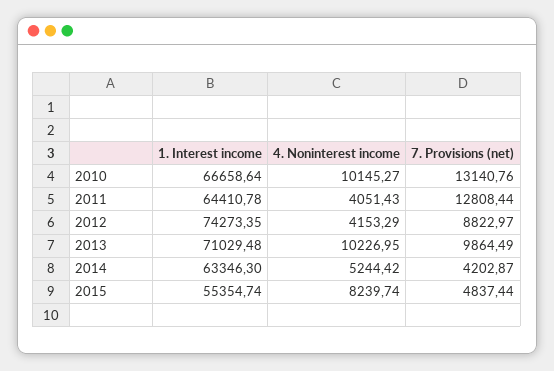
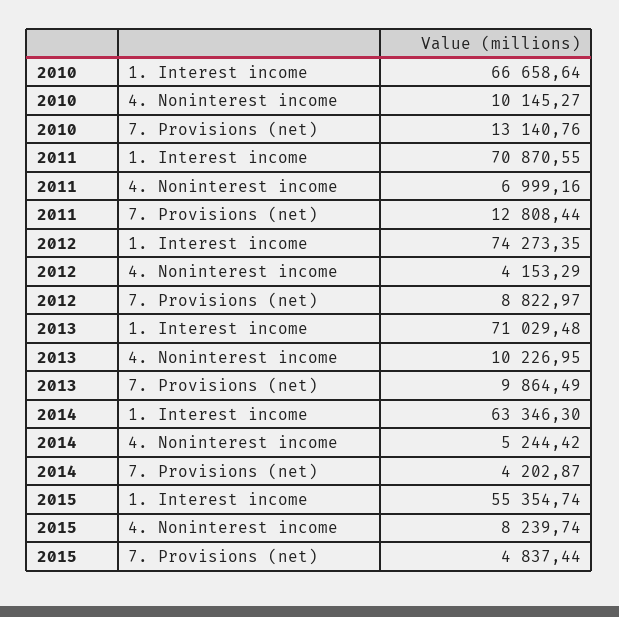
  {
    "1. Interest income": {
      "2010": 66658.64,
-     "2011": 64410.78,
+     "2011": 70870.55,
      "2012": 74273.35,
      "2013": 71029.48,
      "2014": 63346.3,
      "2015": 55354.74
    },
    "4. Noninterest income": {
      "2010": 10145.27,
-     "2011": 4051.43,
+     "2011": 6999.16,
      "2012": 4153.29,
      "2013": 10226.95,
      "2014": 5244.42,
      "2015": 8239.74
    },
    "7. Provisions (net)": {
      "2010": 13140.76,
      "2011": 12808.44,
      "2012": 8822.97,
      "2013": 9864.49,
      "2014": 4202.87,
      "2015": 4837.44
    }
  }

